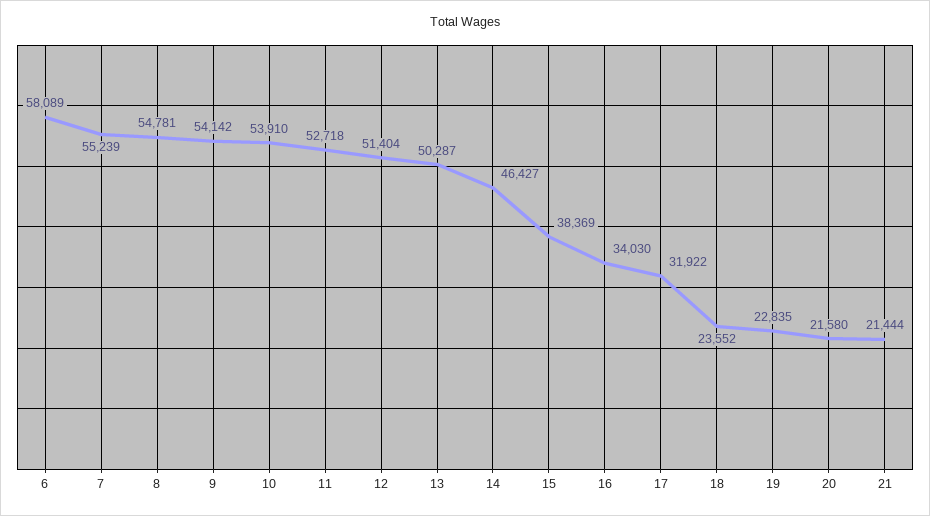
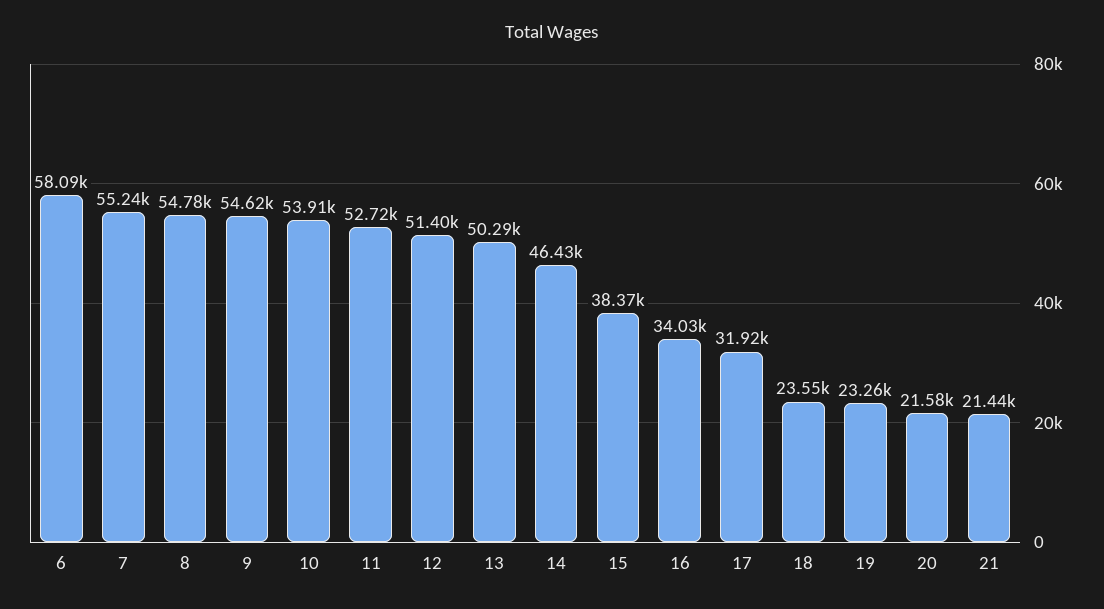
  {
    "6": 58089,
    "7": 55239,
    "8": 54781,
-   "9": 54142,
+   "9": 54620,
    "10": 53910,
    "11": 52718,
    "12": 51404,
    "13": 50287,
    "14": 46427,
    "15": 38369,
    "16": 34030,
    "17": 31922,
    "18": 23552,
-   "19": 22835,
+   "19": 23260,
    "20": 21580,
    "21": 21444
  }

